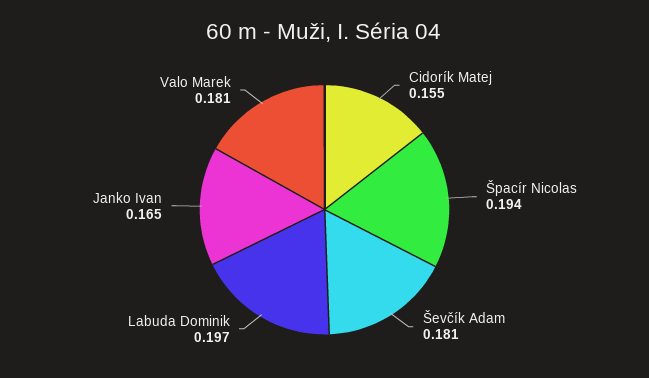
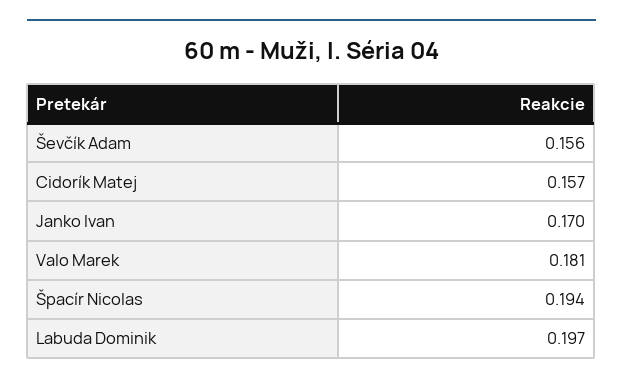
  {
-   "Cidorík Matej": 0.155,
+   "Cidorík Matej": 0.157,
    "Špacír Nicolas": 0.194,
-   "Ševčík Adam": 0.181,
+   "Ševčík Adam": 0.156,
    "Labuda Dominik": 0.197,
-   "Janko Ivan": 0.165,
+   "Janko Ivan": 0.17,
    "Valo Marek": 0.181
  }

